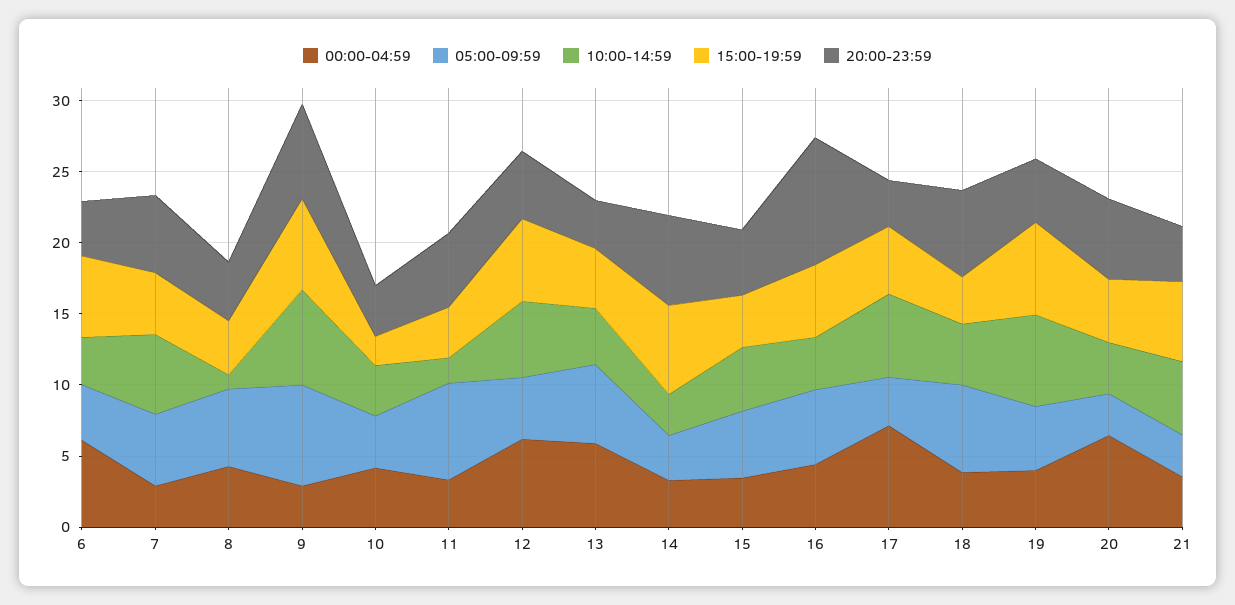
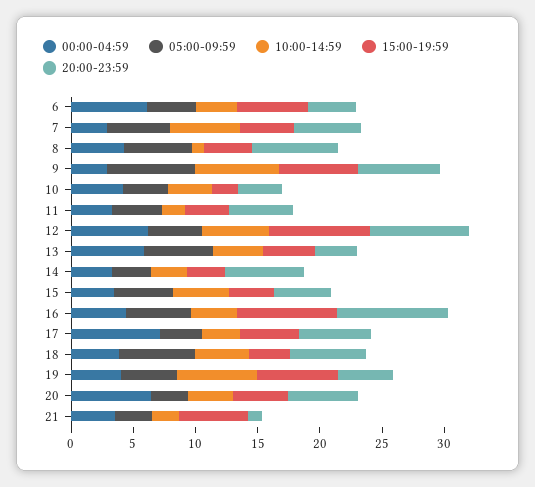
  {
    "00:00-04:59": {
      "6": 6,
      "7": 3,
      "8": 4,
      "9": 3,
      "10": 4,
      "11": 3,
      "12": 6,
      "13": 6,
      "14": 3,
      "15": 3,
      "16": 4,
      "17": 7,
      "18": 4,
      "19": 4,
      "20": 6,
      "21": 4
    },
    "05:00-09:59": {
      "6": 4,
      "7": 5,
      "8": 5,
      "9": 7,
      "10": 4,
-     "11": 7,
+     "11": 4,
      "12": 4,
      "13": 6,
      "14": 3,
      "15": 5,
      "16": 5,
      "17": 3,
      "18": 6,
      "19": 5,
      "20": 3,
      "21": 3
    },
    "10:00-14:59": {
      "6": 3,
      "7": 6,
      "8": 1,
      "9": 7,
      "10": 4,
      "11": 2,
      "12": 5,
      "13": 4,
      "14": 3,
      "15": 5,
      "16": 4,
-     "17": 6,
+     "17": 3,
      "18": 4,
      "19": 6,
      "20": 4,
-     "21": 5
+     "21": 2
    },
    "15:00-19:59": {
      "6": 6,
      "7": 4,
      "8": 4,
      "9": 6,
      "10": 2,
      "11": 4,
-     "12": 6,
+     "12": 8,
      "13": 4,
-     "14": 6,
+     "14": 3,
      "15": 4,
-     "16": 5,
+     "16": 8,
      "17": 5,
      "18": 3,
      "19": 7,
      "20": 4,
      "21": 6
    },
    "20:00-23:59": {
      "6": 4,
      "7": 5,
-     "8": 4,
+     "8": 7,
      "9": 7,
      "10": 4,
      "11": 5,
-     "12": 5,
+     "12": 8,
      "13": 3,
      "14": 6,
      "15": 5,
      "16": 9,
-     "17": 3,
+     "17": 6,
      "18": 6,
      "19": 4,
      "20": 6,
-     "21": 4
+     "21": 1
    }
  }

